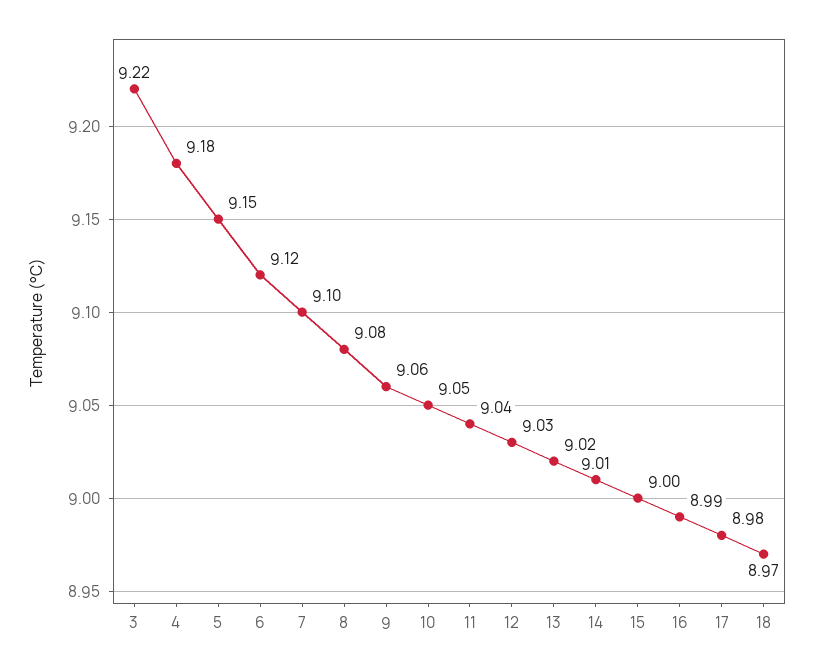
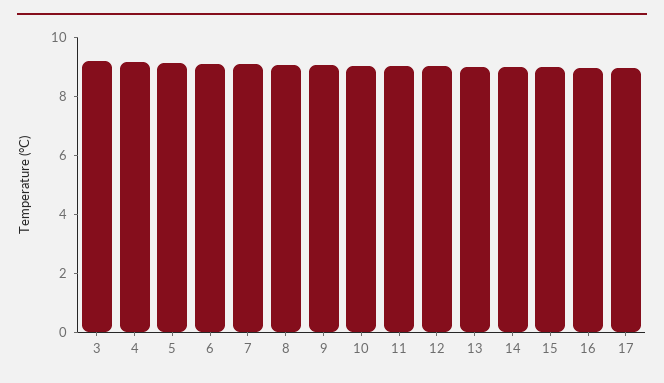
  {
    "3": 9.22,
    "4": 9.18,
    "5": 9.15,
    "6": 9.12,
    "7": 9.1,
    "8": 9.08,
    "9": 9.06,
    "10": 9.05,
    "11": 9.04,
    "12": 9.03,
    "13": 9.02,
    "14": 9.01,
    "15": 9,
    "16": 8.99,
-   "17": 8.98,
+   "17": 8.98
-   "18": 8.97
  }

